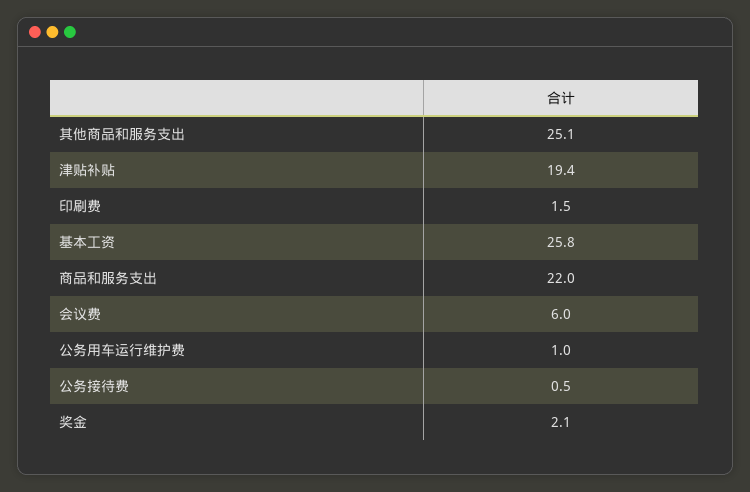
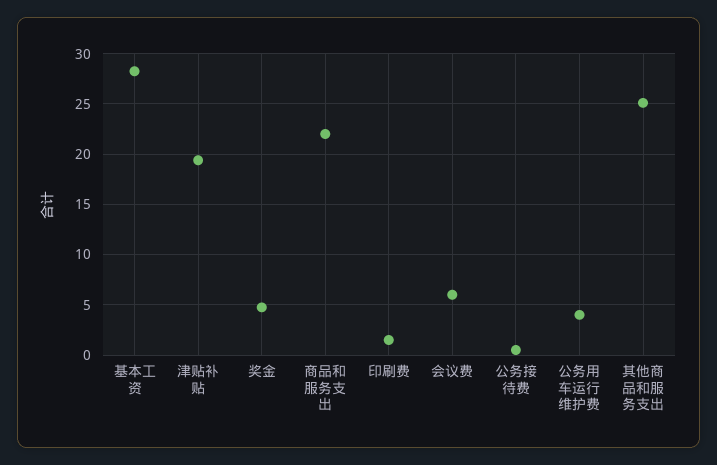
  {
    "其他商品和服务支出": 25.1,
    "津贴补贴": 19.4,
    "印刷费": 1.5,
-   "基本工资": 25.8,
+   "基本工资": 28,
    "商品和服务支出": 22,
    "会议费": 6,
-   "公务用车运行维护费": 1,
+   "公务用车运行维护费": 4,
    "公务接待费": 0.5,
-   "奖金": 2.1
+   "奖金": 5
  }

